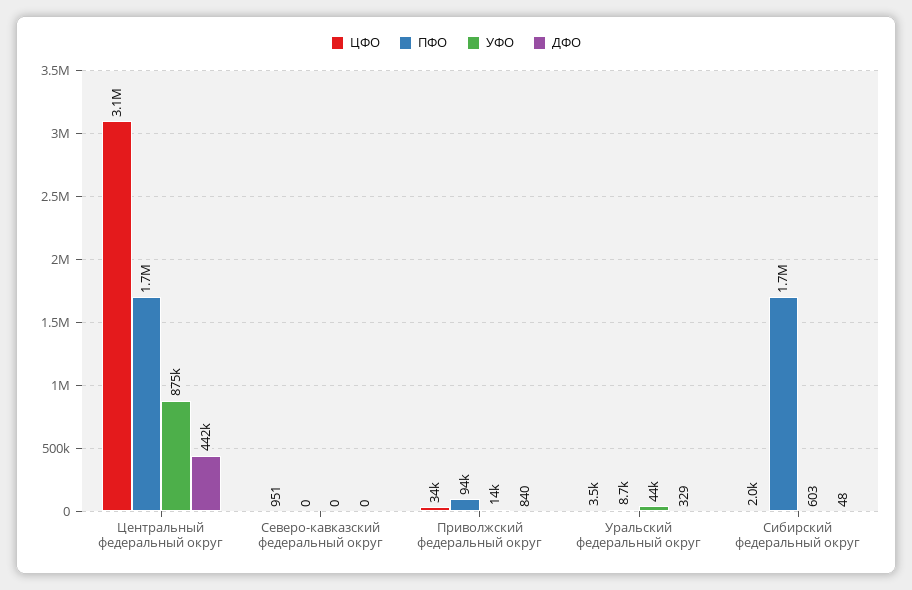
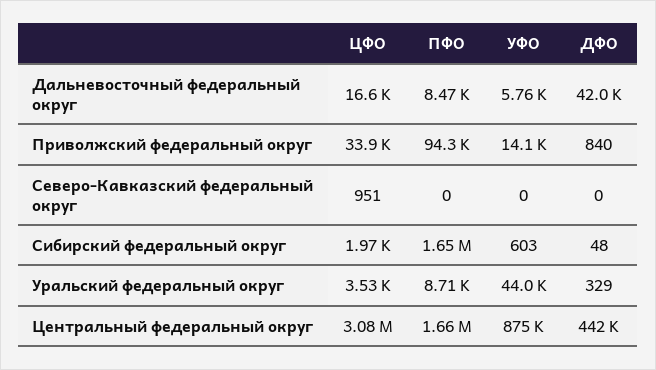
  {
    "ЦФО": {
      "Центральный федеральный округ": 3080000,
      "Северо-кавказский федеральный округ": 951,
      "Приволжский федеральный округ": 33900,
      "Уральский федеральный округ": 3530,
-     "Сибирский федеральный округ": 1970
+     "Сибирский федеральный округ": 1970,
+     "Дальневосточный федеральный округ": 16600
    },
    "ПФО": {
      "Центральный федеральный округ": 1660000,
      "Северо-кавказский федеральный округ": 0,
      "Приволжский федеральный округ": 94300,
      "Уральский федеральный округ": 8710,
-     "Сибирский федеральный округ": 1650000
+     "Сибирский федеральный округ": 1650000,
+     "Дальневосточный федеральный округ": 8470
    },
    "УФО": {
      "Центральный федеральный округ": 875000,
      "Северо-кавказский федеральный округ": 0,
      "Приволжский федеральный округ": 14100,
      "Уральский федеральный округ": 44000,
-     "Сибирский федеральный округ": 603
+     "Сибирский федеральный округ": 603,
+     "Дальневосточный федеральный округ": 5760
    },
    "ДФО": {
      "Центральный федеральный округ": 442000,
      "Северо-кавказский федеральный округ": 0,
      "Приволжский федеральный округ": 840,
      "Уральский федеральный округ": 329,
-     "Сибирский федеральный округ": 48
+     "Сибирский федеральный округ": 48,
+     "Дальневосточный федеральный округ": 42000
    }
  }

